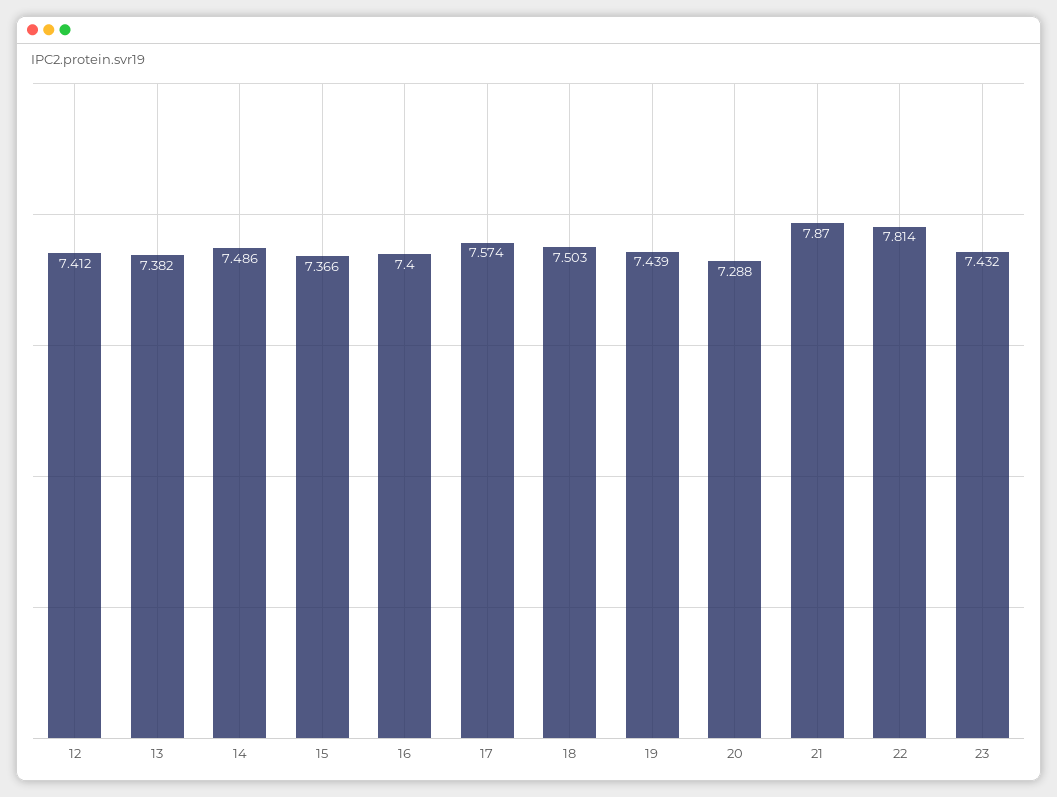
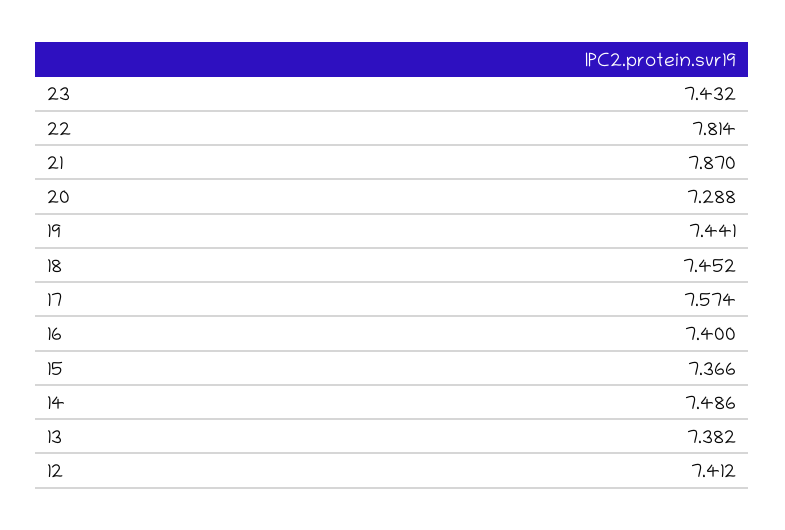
  {
    "12": 7.412,
    "13": 7.382,
    "14": 7.486,
    "15": 7.366,
    "16": 7.4,
    "17": 7.574,
-   "18": 7.503,
+   "18": 7.452,
-   "19": 7.439,
+   "19": 7.441,
    "20": 7.288,
    "21": 7.87,
    "22": 7.814,
    "23": 7.432
  }

